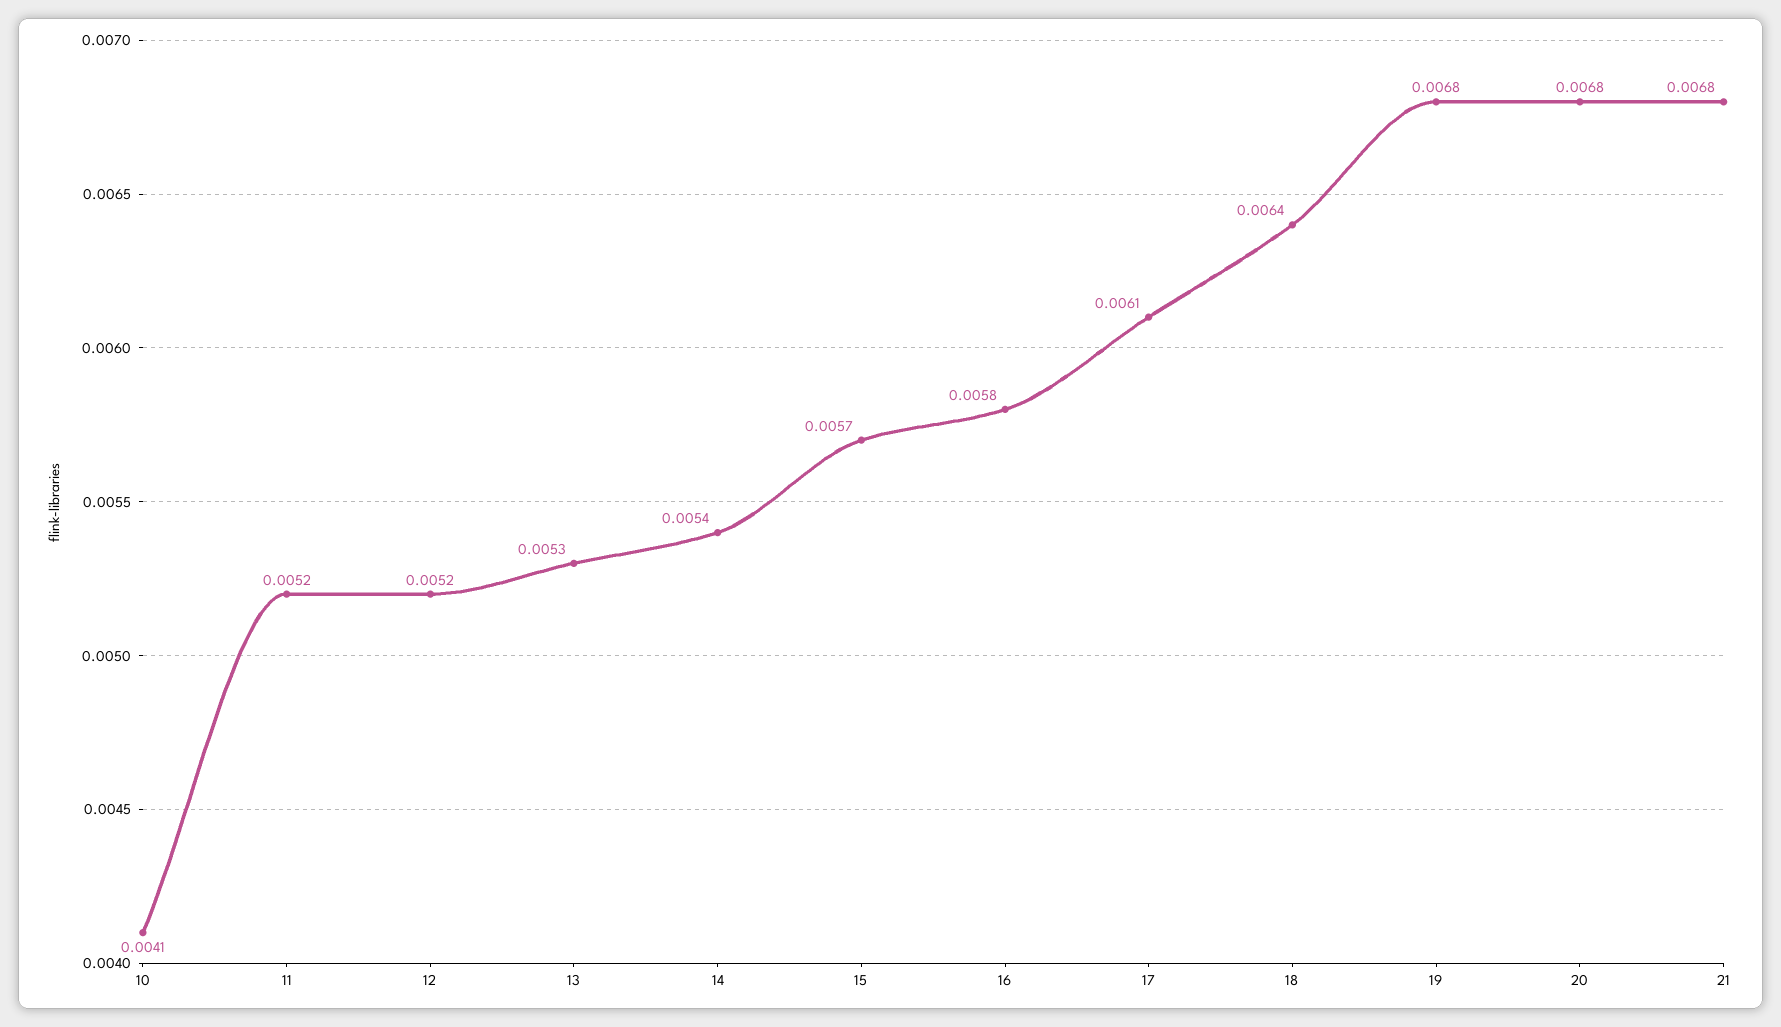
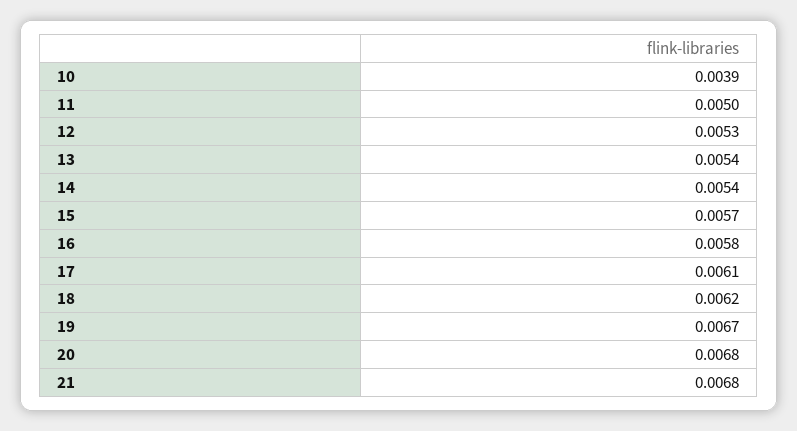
  {
-   "10": 0.0041,
+   "10": 0.0039,
-   "11": 0.0052,
+   "11": 0.005,
-   "12": 0.0052,
+   "12": 0.0053,
-   "13": 0.0053,
+   "13": 0.0054,
    "14": 0.0054,
    "15": 0.0057,
    "16": 0.0058,
    "17": 0.0061,
-   "18": 0.0064,
+   "18": 0.0062,
-   "19": 0.0068,
+   "19": 0.0067,
    "20": 0.0068,
    "21": 0.0068
  }

